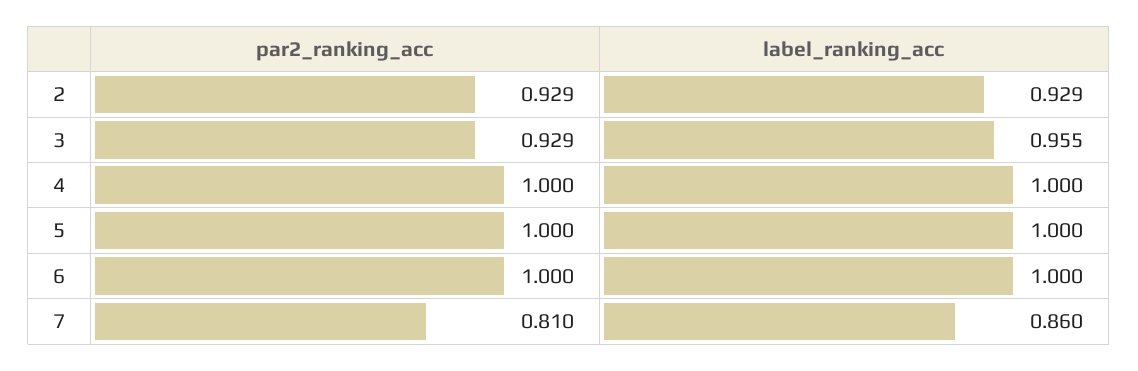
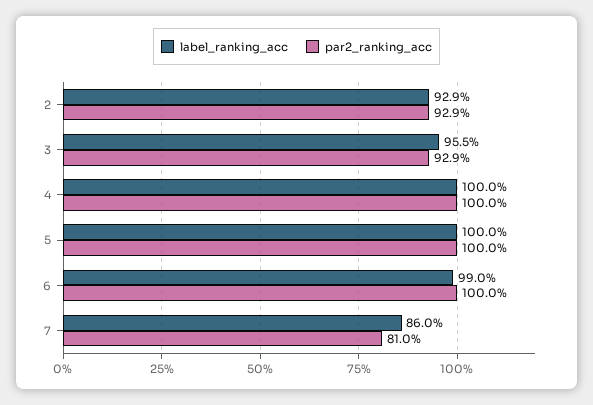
  {
    "par2_ranking_acc": {
      "2": 0.929,
      "3": 0.929,
      "4": 1,
      "5": 1,
      "6": 1,
      "7": 0.81
    },
    "label_ranking_acc": {
      "2": 0.929,
      "3": 0.955,
      "4": 1,
      "5": 1,
-     "6": 1,
+     "6": 0.99,
      "7": 0.86
    }
  }

